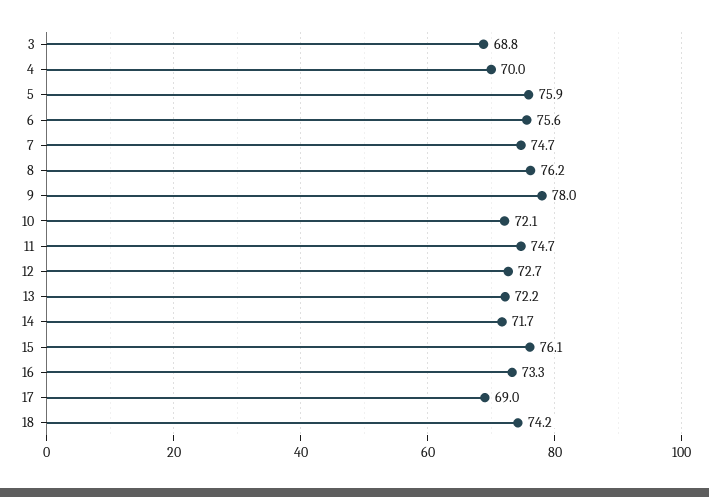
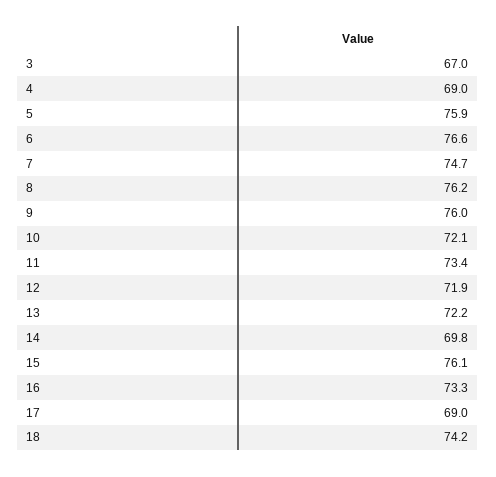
  {
-   "3": 68.8,
+   "3": 67,
-   "4": 70,
+   "4": 69,
    "5": 75.9,
-   "6": 75.6,
+   "6": 76.6,
    "7": 74.7,
    "8": 76.2,
-   "9": 78,
+   "9": 76,
    "10": 72.1,
-   "11": 74.7,
+   "11": 73.4,
-   "12": 72.7,
+   "12": 71.9,
    "13": 72.2,
-   "14": 71.7,
+   "14": 69.8,
    "15": 76.1,
    "16": 73.3,
    "17": 69,
    "18": 74.2
  }

